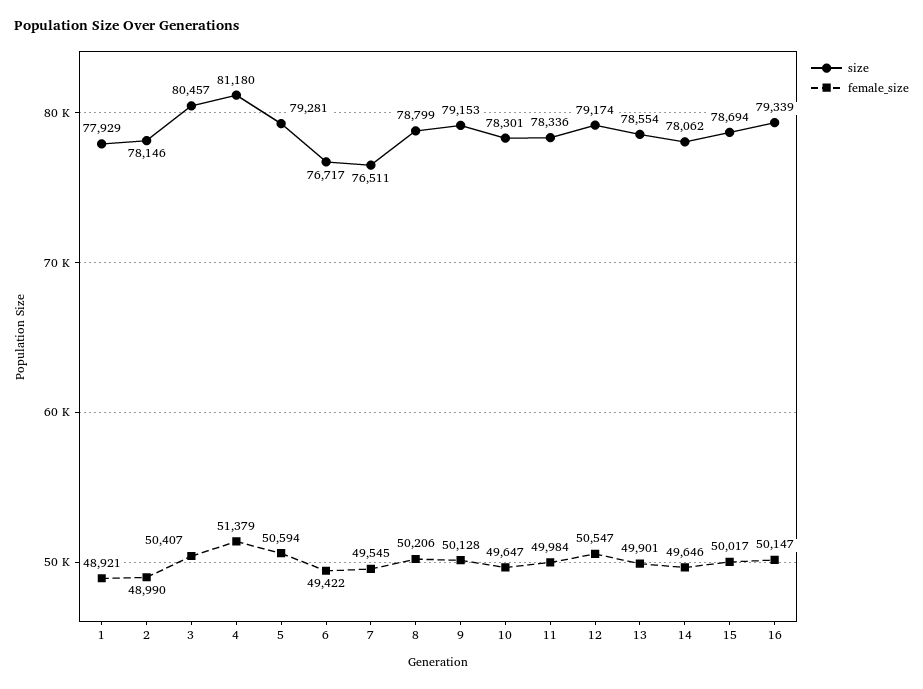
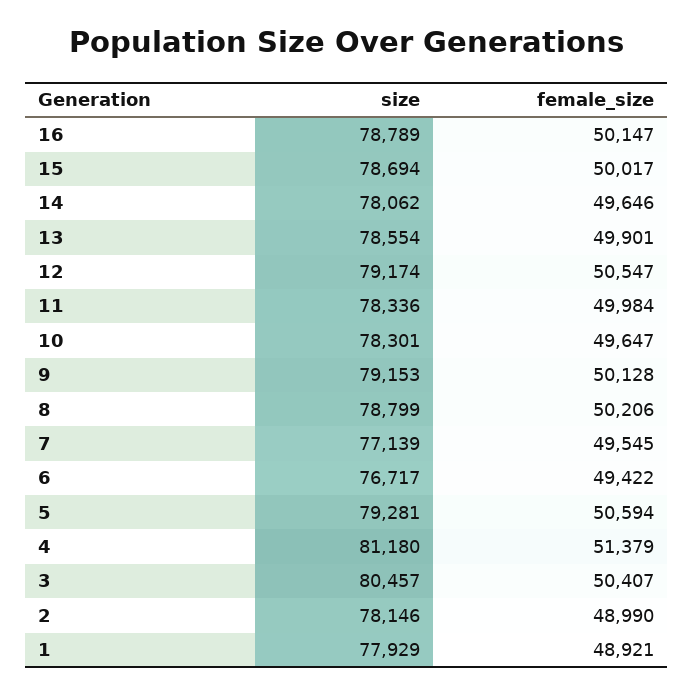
  {
    "size": {
      "1": 77929,
      "2": 78146,
      "3": 80457,
      "4": 81180,
      "5": 79281,
      "6": 76717,
-     "7": 76511,
+     "7": 77139,
      "8": 78799,
      "9": 79153,
      "10": 78301,
      "11": 78336,
      "12": 79174,
      "13": 78554,
      "14": 78062,
      "15": 78694,
-     "16": 79339
+     "16": 78789
    },
    "female_size": {
      "1": 48921,
      "2": 48990,
      "3": 50407,
      "4": 51379,
      "5": 50594,
      "6": 49422,
      "7": 49545,
      "8": 50206,
      "9": 50128,
      "10": 49647,
      "11": 49984,
      "12": 50547,
      "13": 49901,
      "14": 49646,
      "15": 50017,
      "16": 50147
    }
  }

